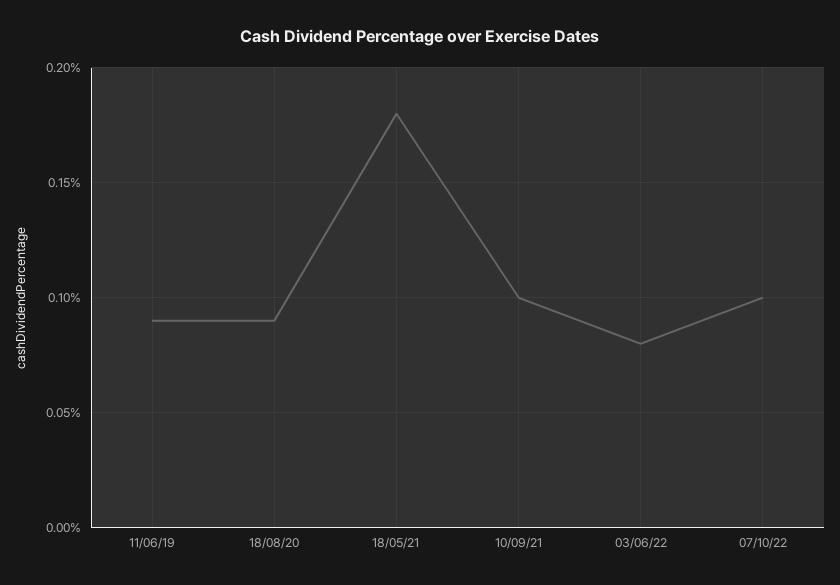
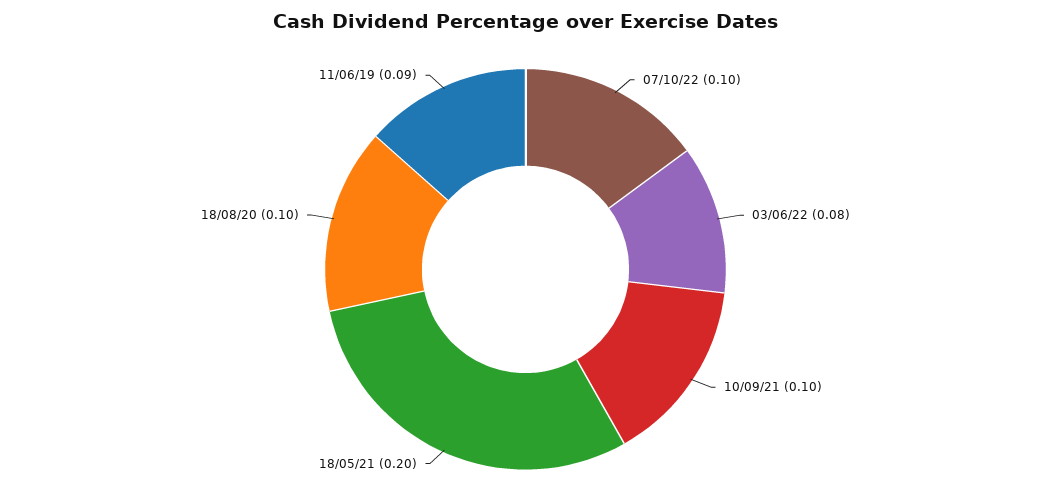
  {
    "11/06/19": 0.09,
-   "18/08/20": 0.09,
+   "18/08/20": 0.1,
-   "18/05/21": 0.18,
+   "18/05/21": 0.2,
    "10/09/21": 0.1,
    "03/06/22": 0.08,
    "07/10/22": 0.1
  }

